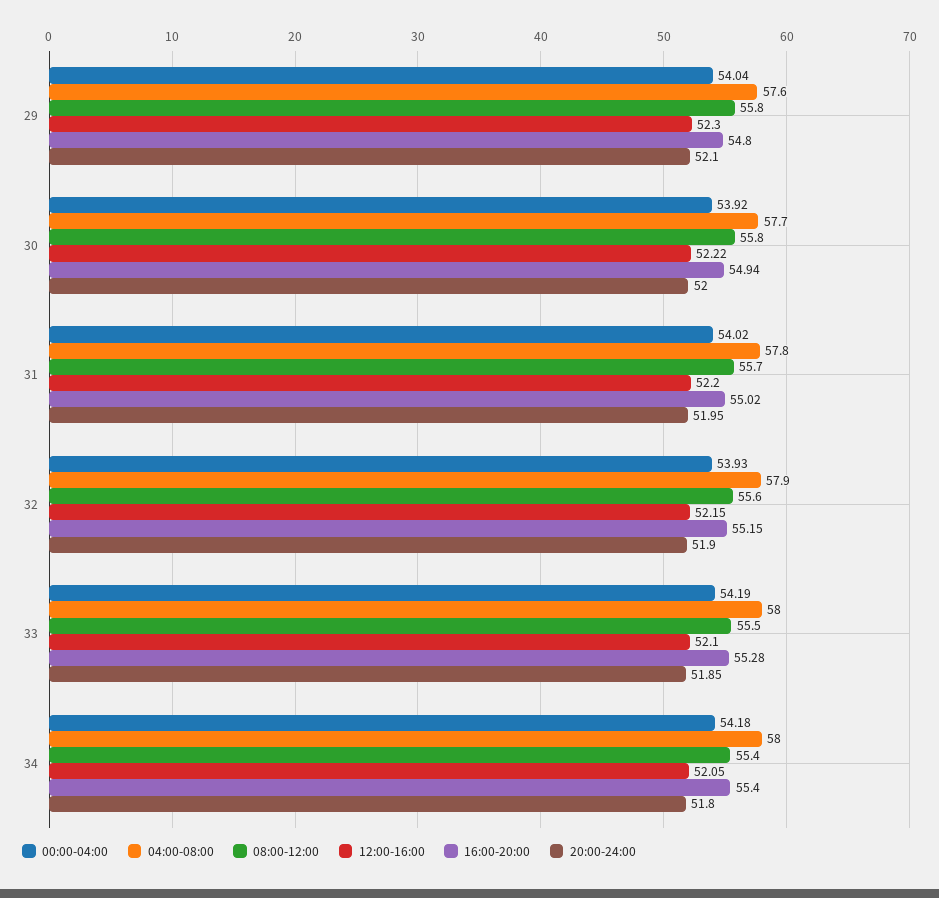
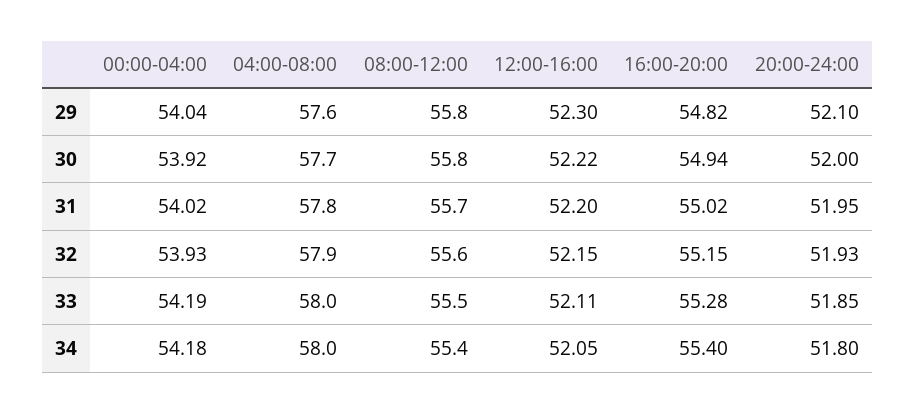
  {
    "00:00-04:00": {
      "29": 54.04,
      "30": 53.92,
      "31": 54.02,
      "32": 53.93,
      "33": 54.19,
      "34": 54.18
    },
    "04:00-08:00": {
      "29": 57.6,
      "30": 57.7,
      "31": 57.8,
      "32": 57.9,
      "33": 58,
      "34": 58
    },
    "08:00-12:00": {
      "29": 55.8,
      "30": 55.8,
      "31": 55.7,
      "32": 55.6,
      "33": 55.5,
      "34": 55.4
    },
    "12:00-16:00": {
      "29": 52.3,
      "30": 52.22,
      "31": 52.2,
      "32": 52.15,
-     "33": 52.1,
+     "33": 52.11,
      "34": 52.05
    },
    "16:00-20:00": {
-     "29": 54.8,
+     "29": 54.82,
      "30": 54.94,
      "31": 55.02,
      "32": 55.15,
      "33": 55.28,
      "34": 55.4
    },
    "20:00-24:00": {
      "29": 52.1,
      "30": 52,
      "31": 51.95,
-     "32": 51.9,
+     "32": 51.93,
      "33": 51.85,
      "34": 51.8
    }
  }

